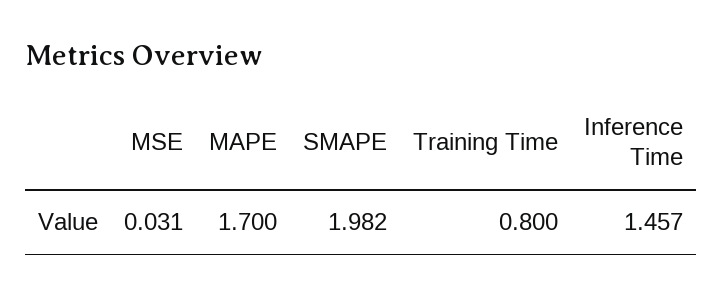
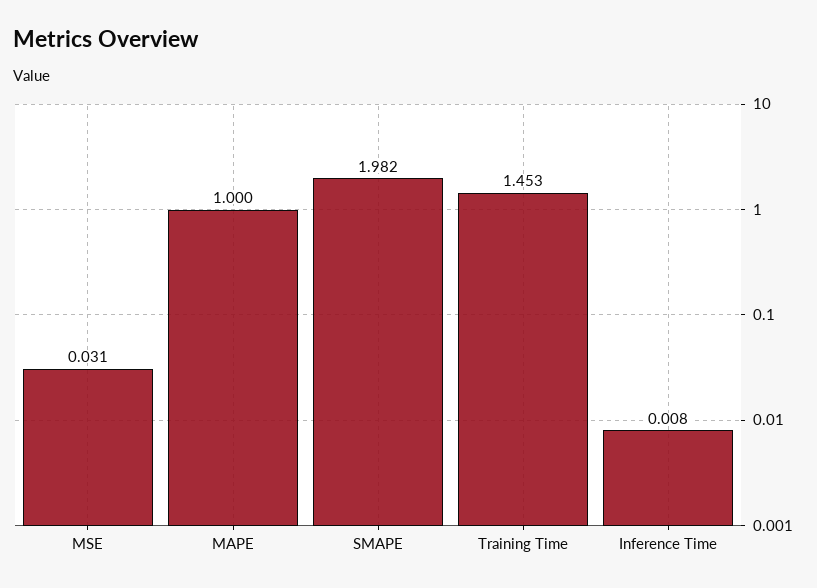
  {
    "MSE": 0.031,
-   "MAPE": 1.7,
+   "MAPE": 1,
    "SMAPE": 1.982,
-   "Training Time": 0.8,
+   "Training Time": 1.453,
-   "Inference Time": 1.457
+   "Inference Time": 0.008
  }

